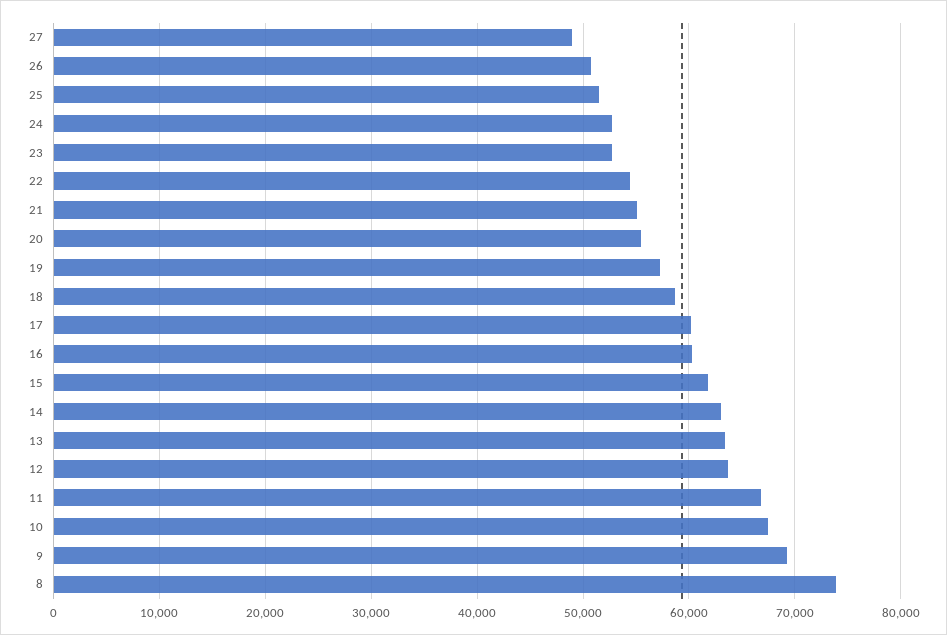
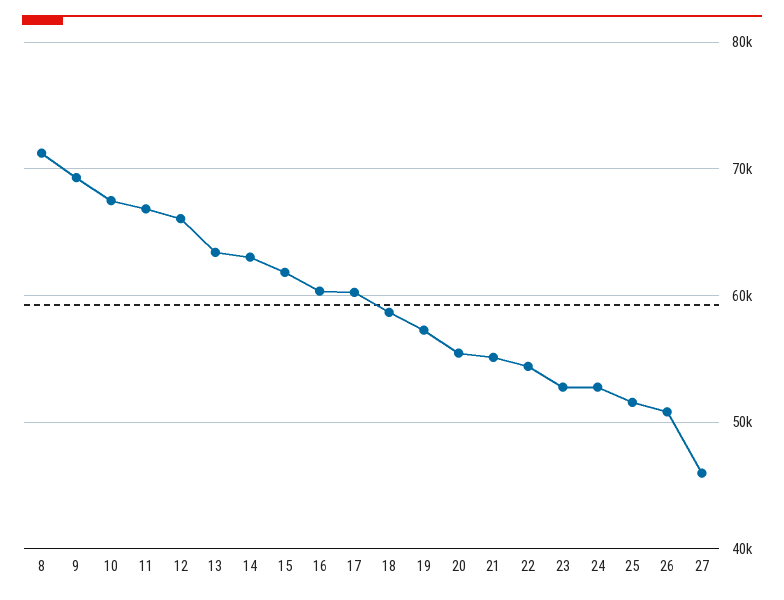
  {
-   "27": 49000,
+   "27": 46000,
    "26": 51000,
    "25": 52000,
    "24": 53000,
    "23": 53000,
    "22": 54000,
    "21": 55000,
    "20": 55000,
    "19": 57000,
    "18": 59000,
    "17": 60000,
    "16": 60000,
    "15": 62000,
    "14": 63000,
    "13": 63000,
-   "12": 64000,
+   "12": 66000,
    "11": 67000,
    "10": 67000,
    "9": 69000,
-   "8": 74000
+   "8": 71000
  }

